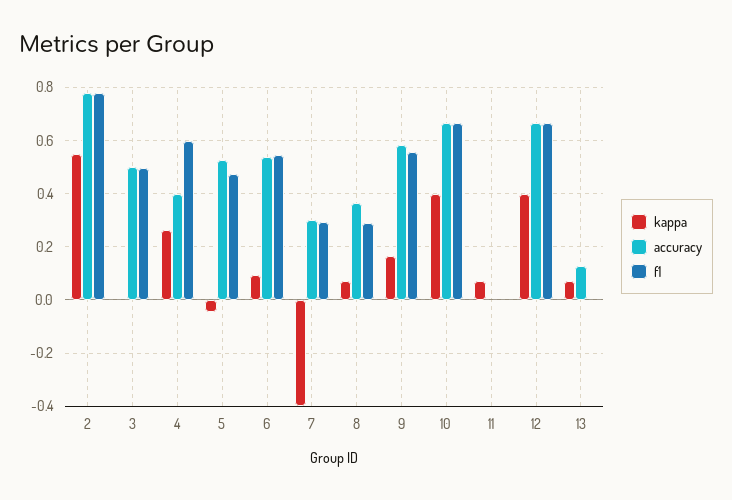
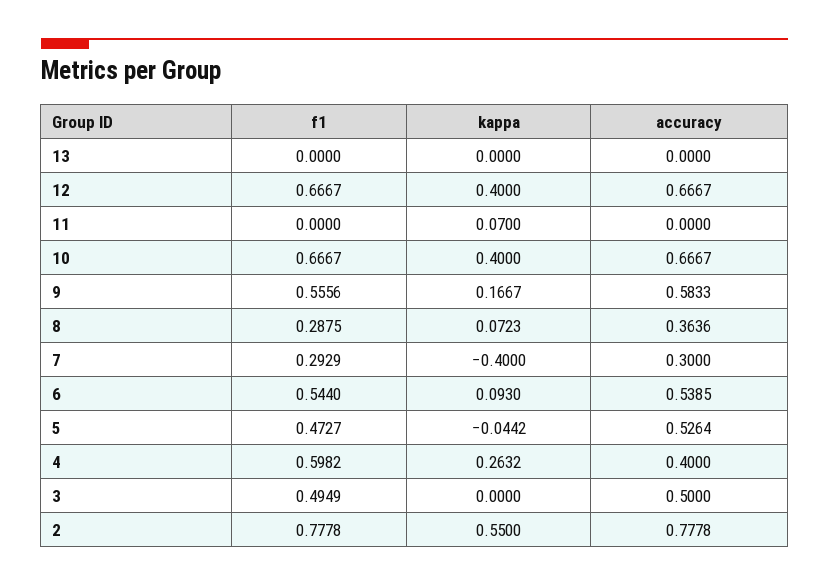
  {
    "kappa": {
      "2": 0.55,
      "3": 0,
      "4": 0.2632,
      "5": -0.0442,
      "6": 0.093,
      "7": -0.4,
      "8": 0.0723,
      "9": 0.1667,
      "10": 0.4,
      "11": 0.07,
      "12": 0.4,
-     "13": 0.075
+     "13": 0
    },
    "accuracy": {
      "2": 0.7778,
      "3": 0.5,
      "4": 0.4,
      "5": 0.5264,
      "6": 0.5385,
      "7": 0.3,
      "8": 0.3636,
      "9": 0.5833,
      "10": 0.6667,
      "11": 0,
      "12": 0.6667,
-     "13": 0.125
+     "13": 0
    },
    "f1": {
      "2": 0.7778,
      "3": 0.4949,
      "4": 0.5982,
      "5": 0.4727,
      "6": 0.544,
      "7": 0.2929,
      "8": 0.2875,
      "9": 0.5556,
      "10": 0.6667,
      "11": 0,
      "12": 0.6667,
      "13": 0
    }
  }

